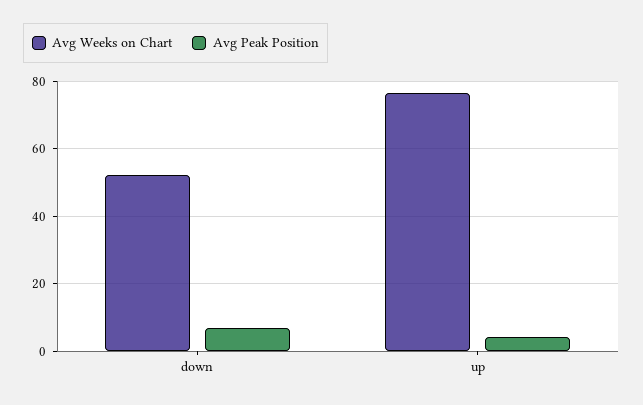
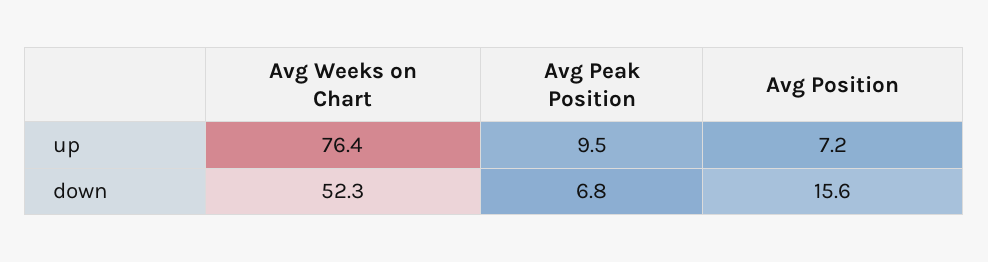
  {
    "Avg Weeks on Chart": {
      "down": 52.3,
      "up": 76.4
    },
    "Avg Peak Position": {
      "down": 6.8,
-     "up": 4
+     "up": 9.5
-   }
+   },
+   "Avg Position": {
+     "up": 7.2,
+     "down": 15.6
+   }
  }

